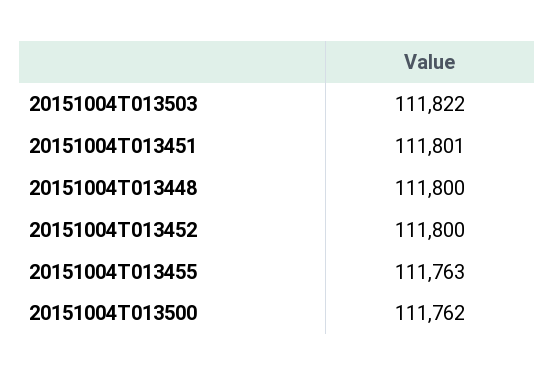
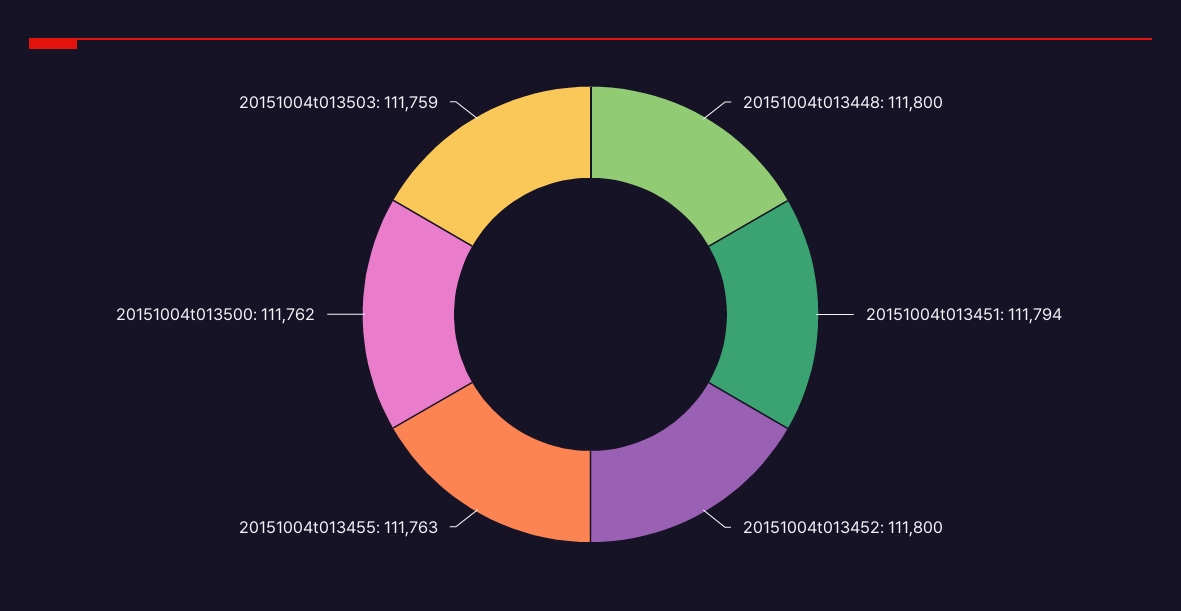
  {
-   "20151004T013503": 111822,
+   "20151004T013503": 111759,
-   "20151004T013451": 111801,
+   "20151004T013451": 111794,
    "20151004T013448": 111800,
    "20151004T013452": 111800,
    "20151004T013455": 111763,
    "20151004T013500": 111762
  }

